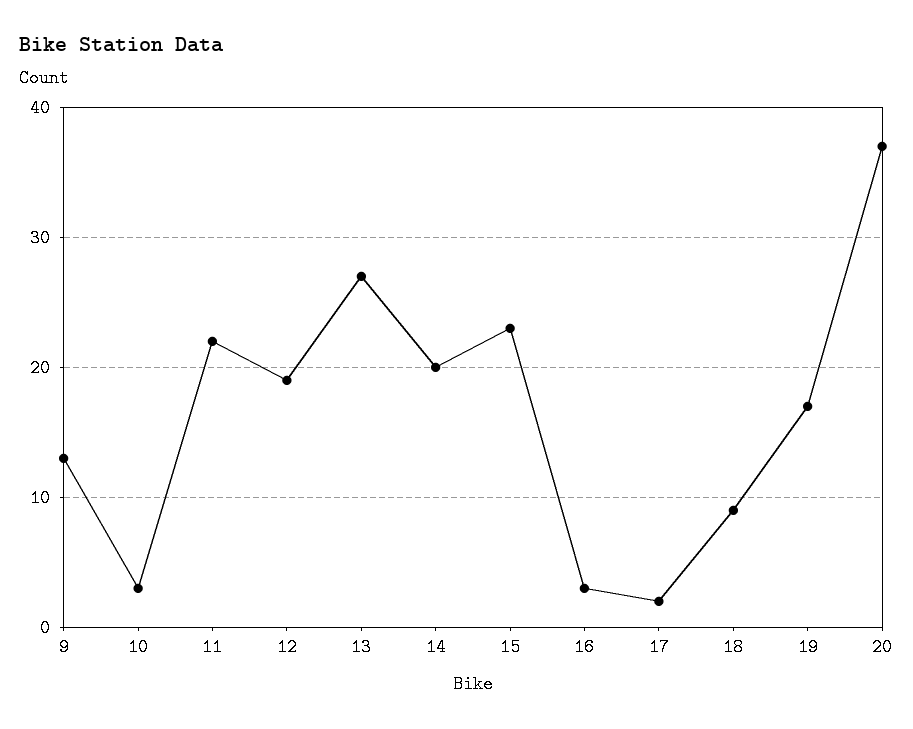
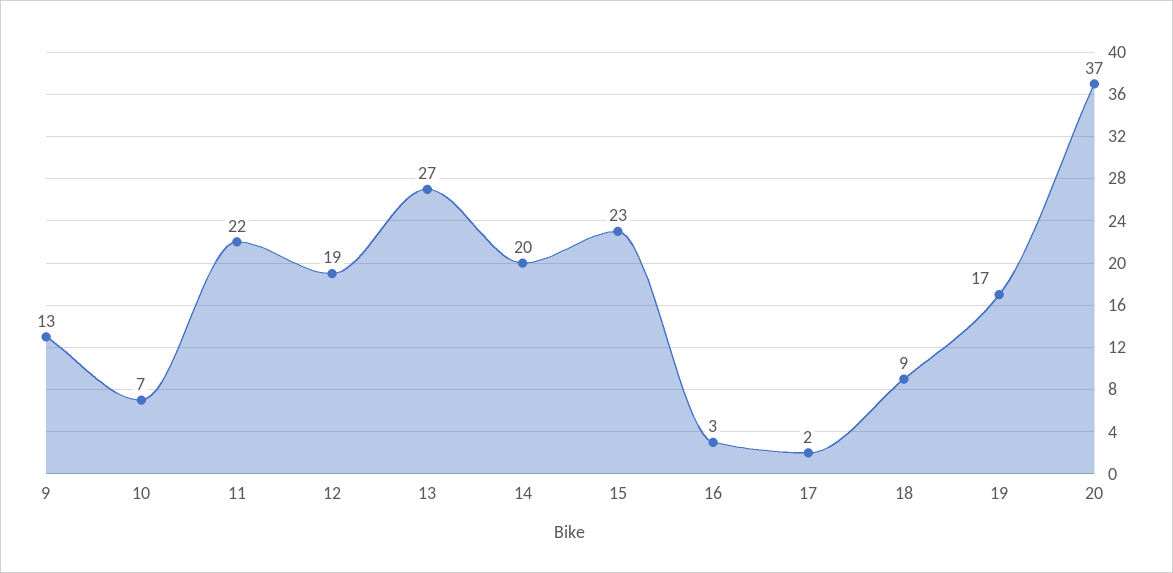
  {
    "9": 13,
-   "10": 3,
+   "10": 7,
    "11": 22,
    "12": 19,
    "13": 27,
    "14": 20,
    "15": 23,
    "16": 3,
    "17": 2,
    "18": 9,
    "19": 17,
    "20": 37
  }

